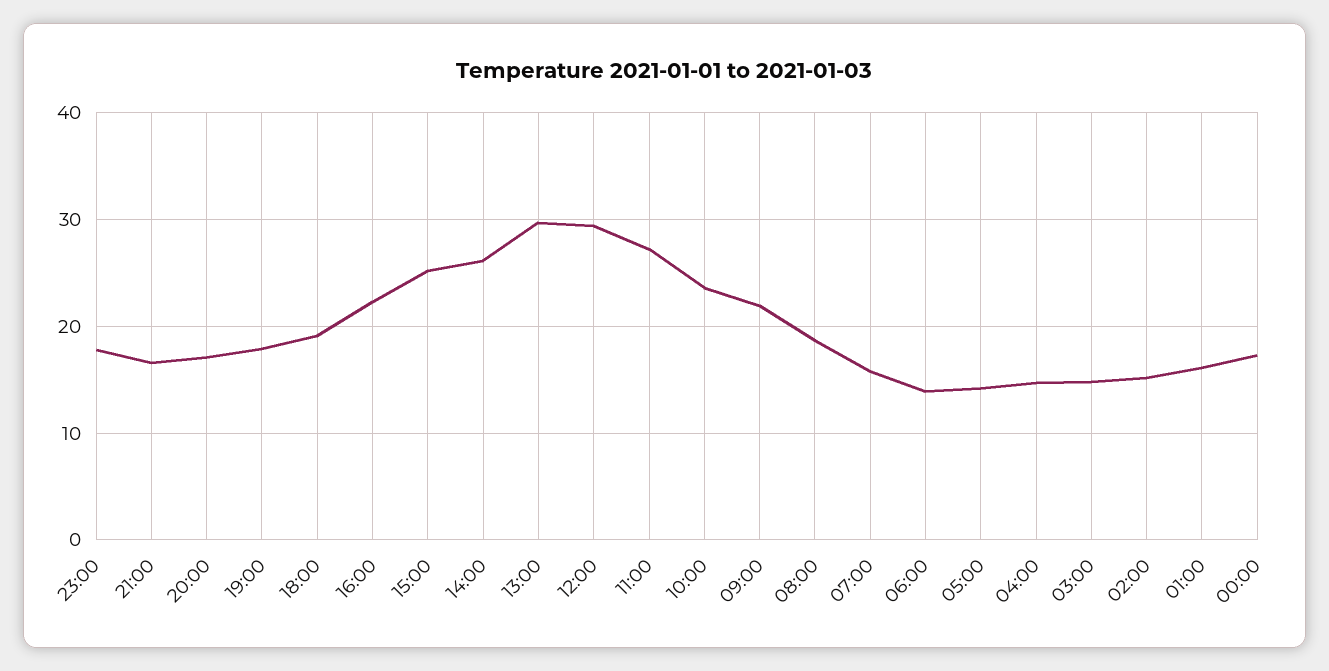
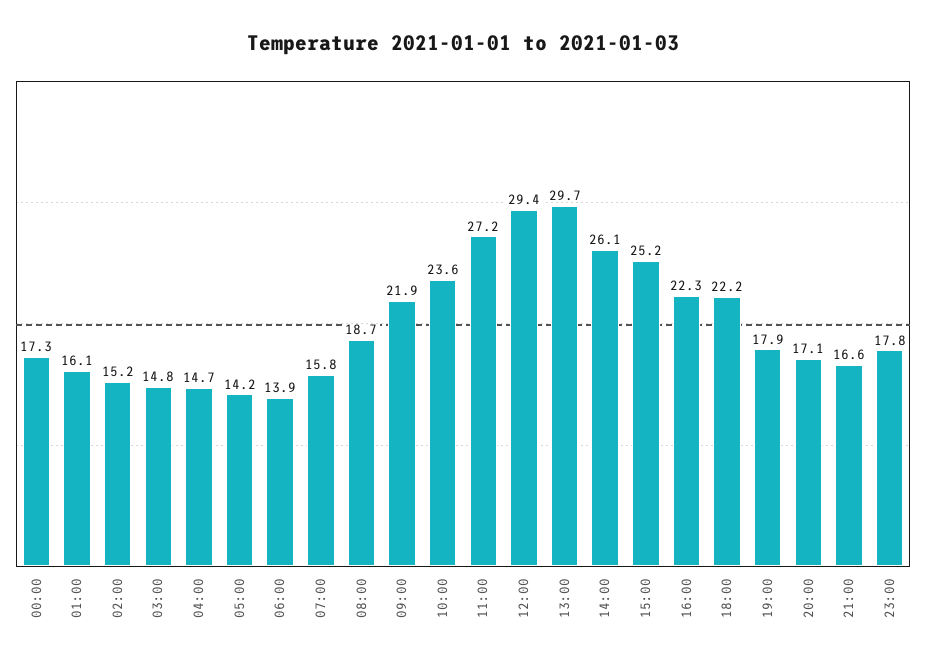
  {
    "23:00": 17.8,
    "21:00": 16.6,
    "20:00": 17.1,
    "19:00": 17.9,
-   "18:00": 19,
+   "18:00": 22.2,
    "16:00": 22.3,
    "15:00": 25.2,
    "14:00": 26.1,
    "13:00": 29.7,
    "12:00": 29.4,
    "11:00": 27.2,
    "10:00": 23.6,
    "09:00": 21.9,
    "08:00": 18.7,
    "07:00": 15.8,
    "06:00": 13.9,
    "05:00": 14.2,
    "04:00": 14.7,
    "03:00": 14.8,
    "02:00": 15.2,
    "01:00": 16.1,
    "00:00": 17.3
  }

